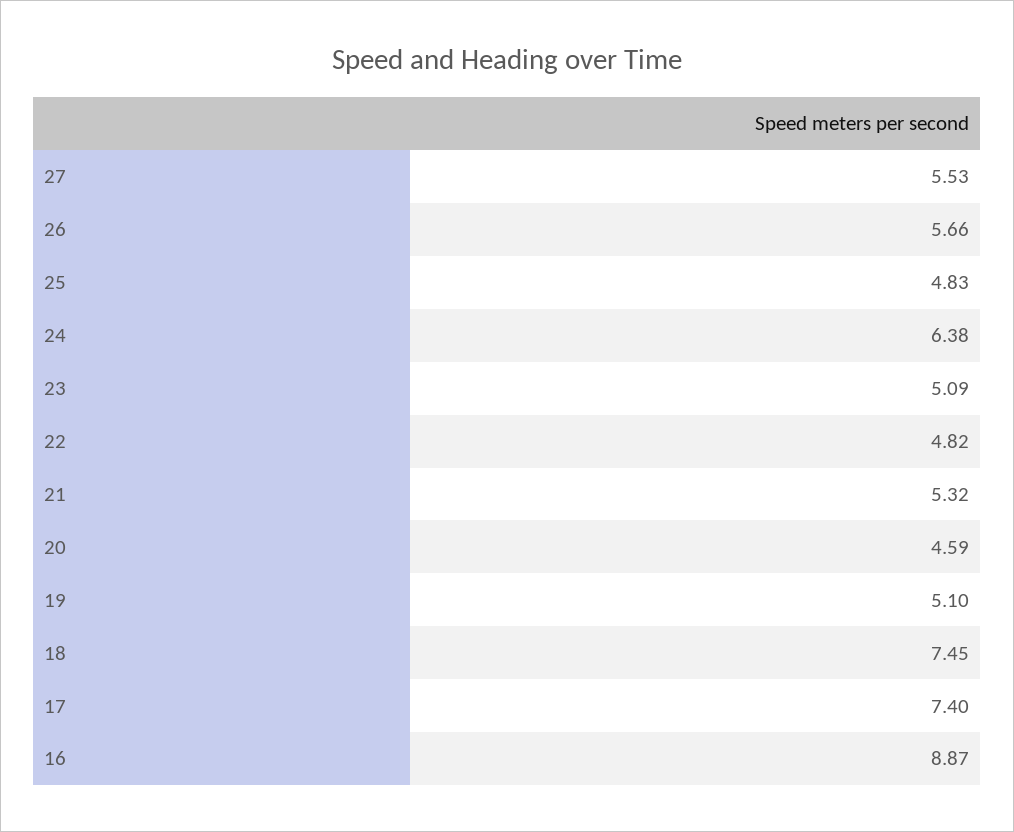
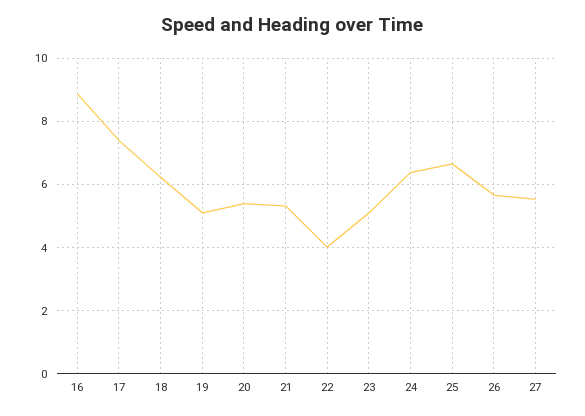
  {
    "27": 5.53,
    "26": 5.66,
-   "25": 4.83,
+   "25": 6.6,
    "24": 6.38,
    "23": 5.09,
-   "22": 4.82,
+   "22": 4,
    "21": 5.32,
-   "20": 4.59,
+   "20": 5.4,
    "19": 5.1,
-   "18": 7.45,
+   "18": 6.2,
    "17": 7.4,
    "16": 8.87
  }

